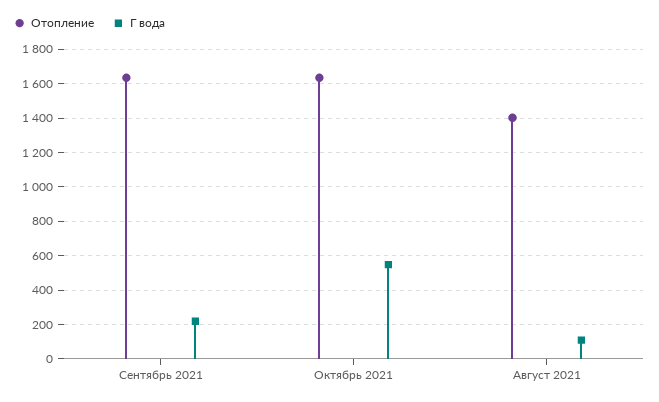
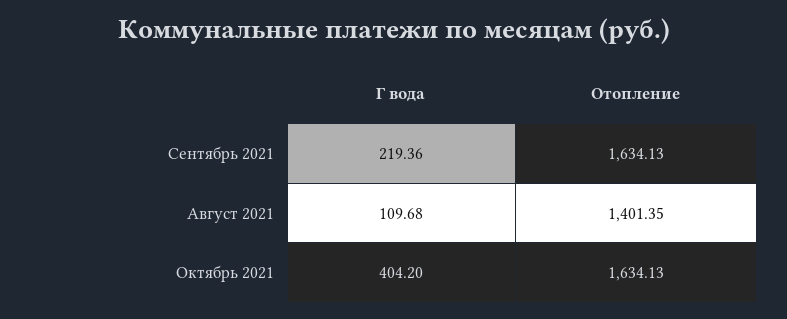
  {
    "Отопление": {
      "Сентябрь 2021": 1634.13,
      "Октябрь 2021": 1634.13,
      "Август 2021": 1401.35
    },
    "Г вода": {
      "Сентябрь 2021": 219.36,
-     "Октябрь 2021": 550,
+     "Октябрь 2021": 404.2,
      "Август 2021": 109.68
    }
  }

